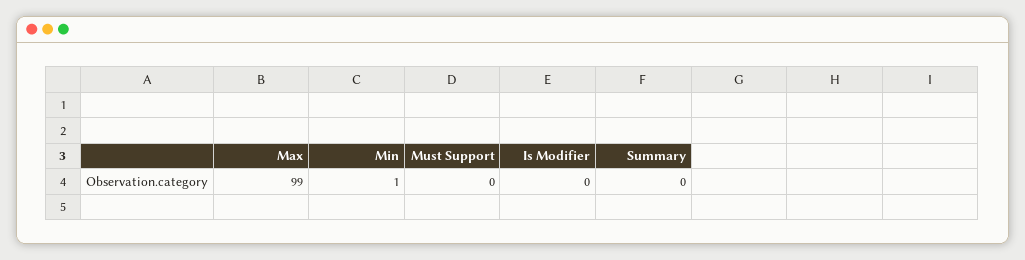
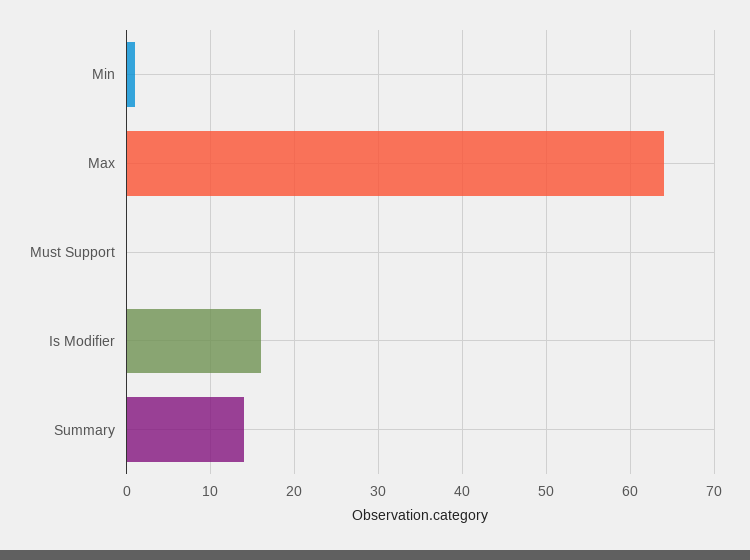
  {
-   "Max": 99,
+   "Max": 64,
    "Min": 1,
    "Must Support": 0,
-   "Is Modifier": 0,
+   "Is Modifier": 16,
-   "Summary": 0
+   "Summary": 14
  }

